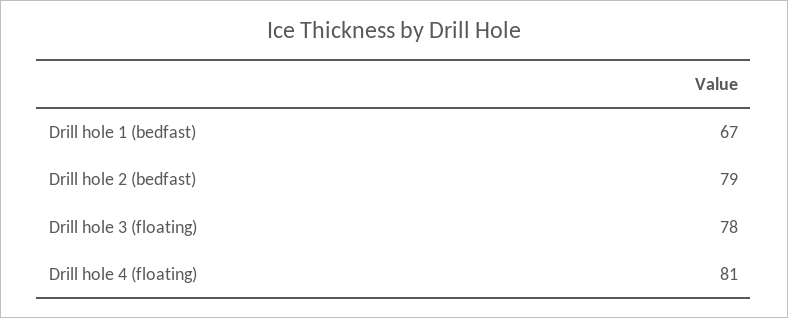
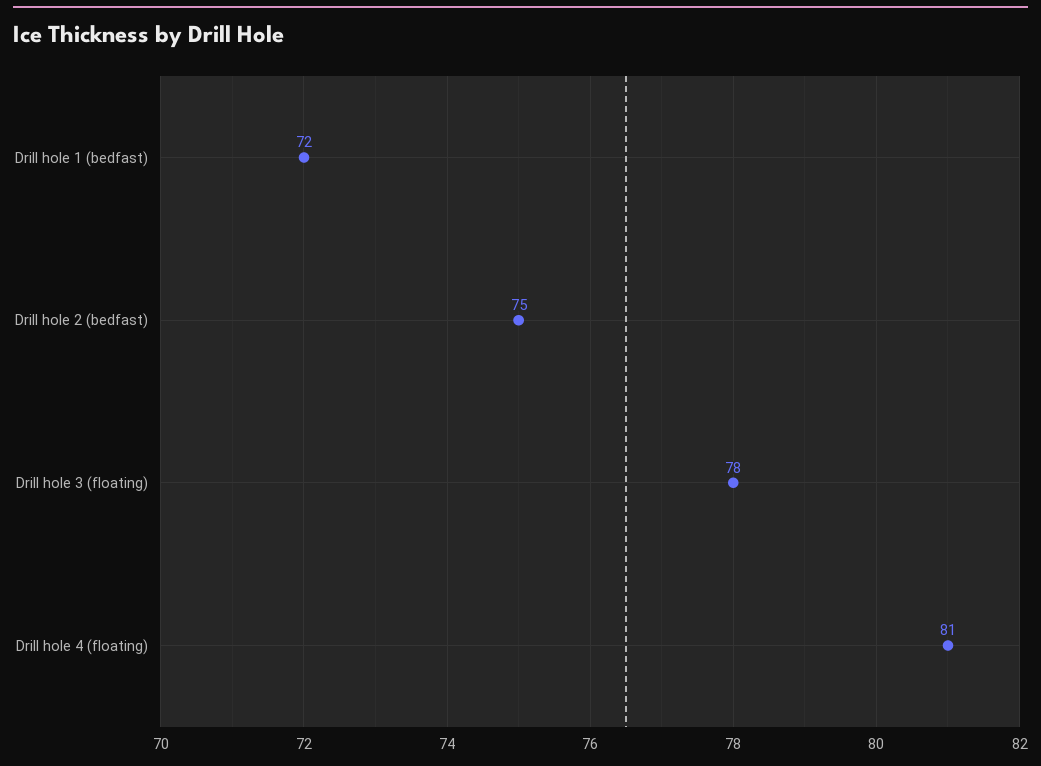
  {
-   "Drill hole 1 (bedfast)": 67,
+   "Drill hole 1 (bedfast)": 72,
-   "Drill hole 2 (bedfast)": 79,
+   "Drill hole 2 (bedfast)": 75,
    "Drill hole 3 (floating)": 78,
    "Drill hole 4 (floating)": 81
  }

